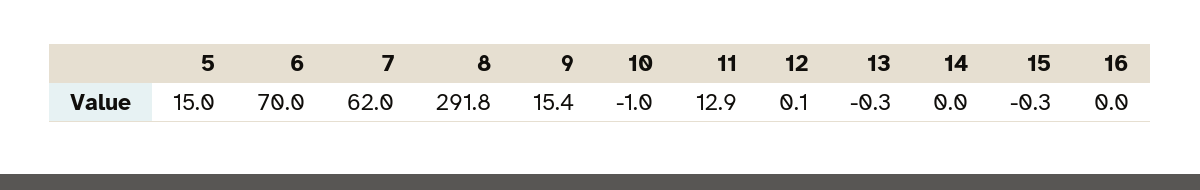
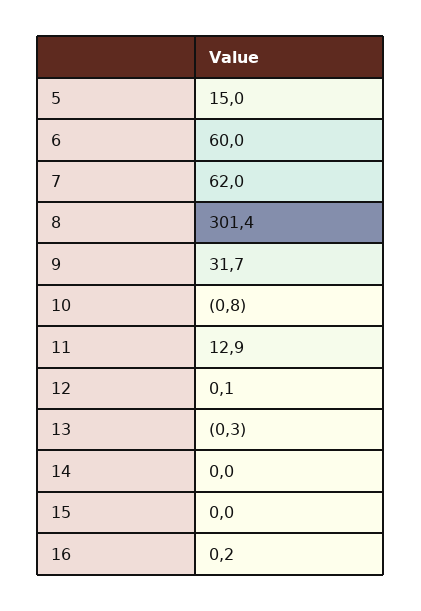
  {
    "5": 15,
-   "6": 70,
+   "6": 60,
    "7": 62,
-   "8": 291.8,
+   "8": 301.4,
-   "9": 15.4,
+   "9": 31.7,
-   "10": -1,
+   "10": -0.8,
    "11": 12.9,
    "12": 0.1,
    "13": -0.3,
    "14": 0,
-   "15": -0.3,
+   "15": 0,
-   "16": 0
+   "16": 0.2
  }

